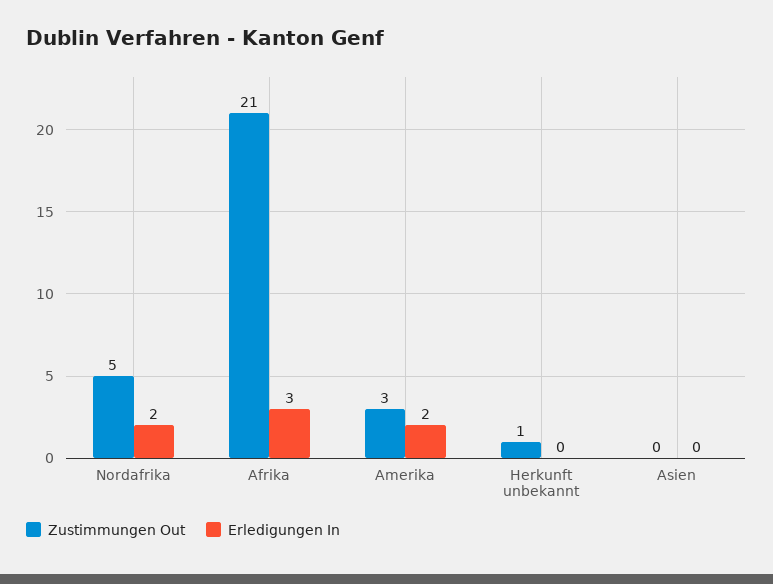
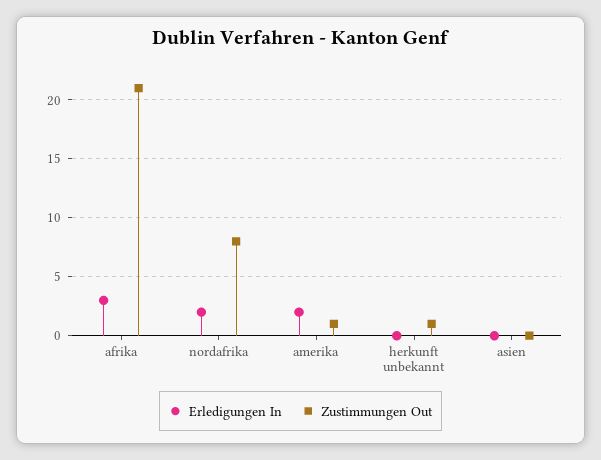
  {
    "Zustimmungen Out": {
-     "Nordafrika": 5,
+     "Nordafrika": 8,
      "Afrika": 21,
-     "Amerika": 3,
+     "Amerika": 1,
      "Herkunft unbekannt": 1,
      "Asien": 0
    },
    "Erledigungen In": {
      "Nordafrika": 2,
      "Afrika": 3,
      "Amerika": 2,
      "Herkunft unbekannt": 0,
      "Asien": 0
    }
  }

